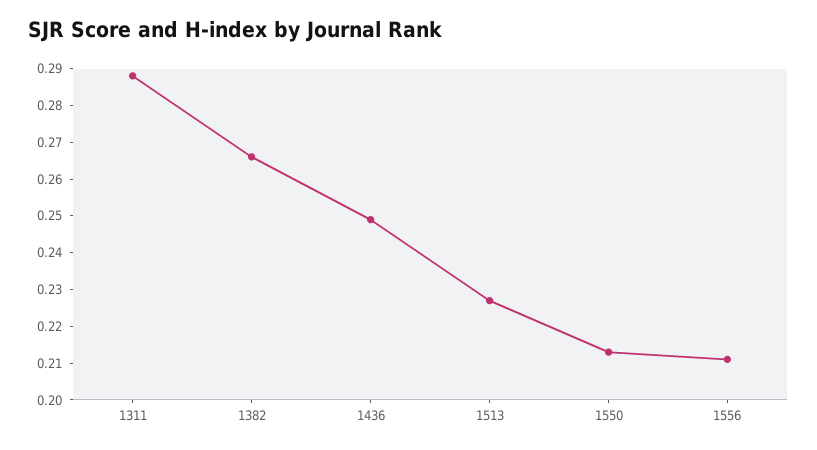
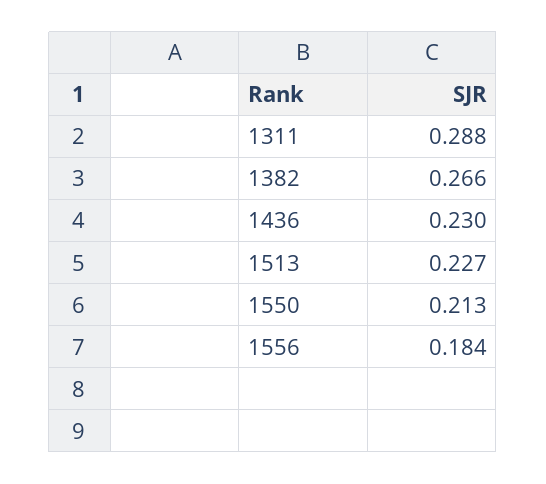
  {
    "1311": 0.288,
    "1382": 0.266,
-   "1436": 0.25,
+   "1436": 0.23,
    "1513": 0.227,
    "1550": 0.213,
-   "1556": 0.21
+   "1556": 0.184
  }

